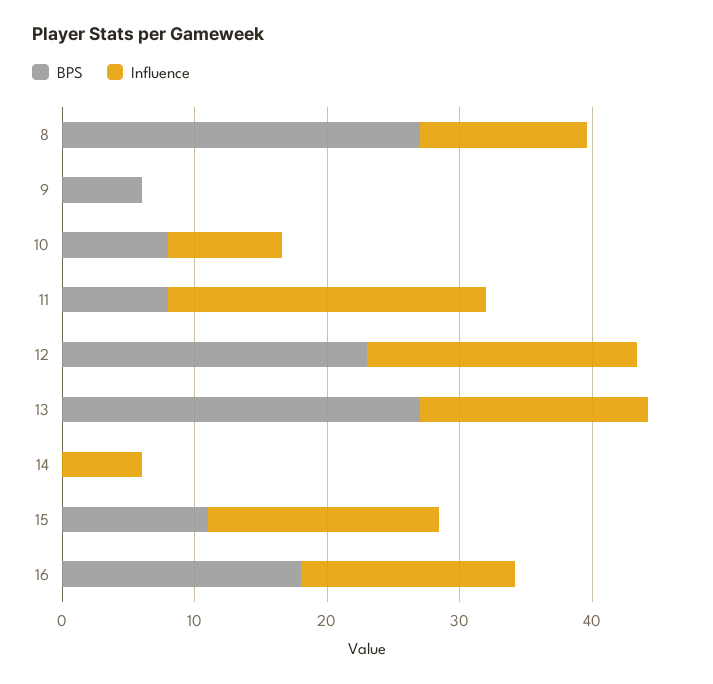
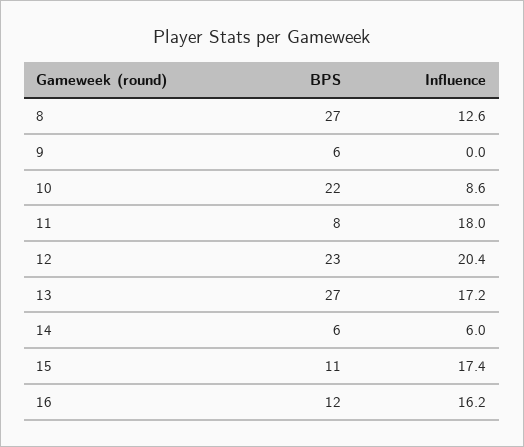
  {
    "BPS": {
      "8": 27,
      "9": 6,
-     "10": 8,
+     "10": 22,
      "11": 8,
      "12": 23,
      "13": 27,
-     "14": 0,
+     "14": 6,
      "15": 11,
-     "16": 18
+     "16": 12
    },
    "Influence": {
      "8": 12.6,
      "9": 0,
      "10": 8.6,
-     "11": 24,
+     "11": 18,
      "12": 20.4,
      "13": 17.2,
      "14": 6,
      "15": 17.4,
      "16": 16.2
    }
  }

